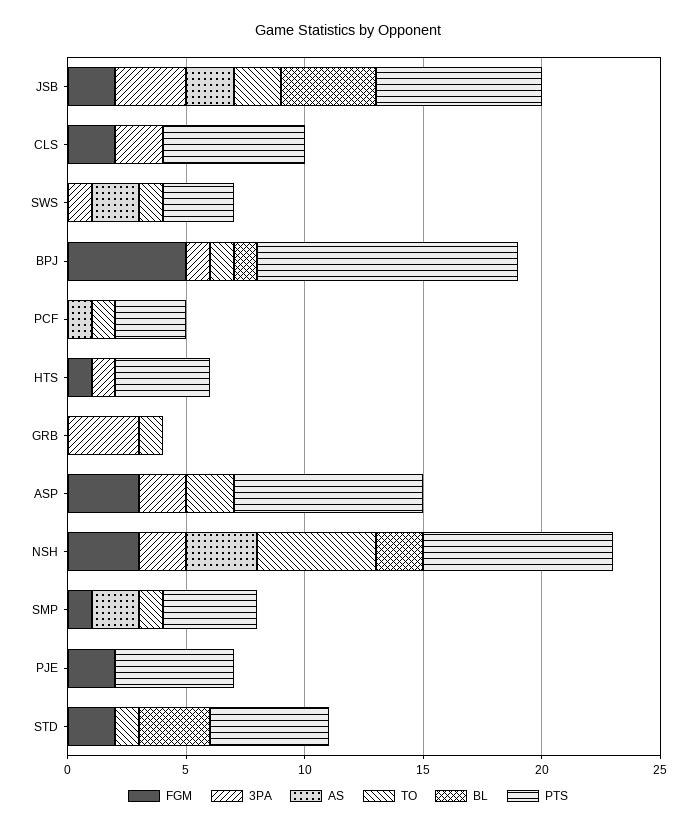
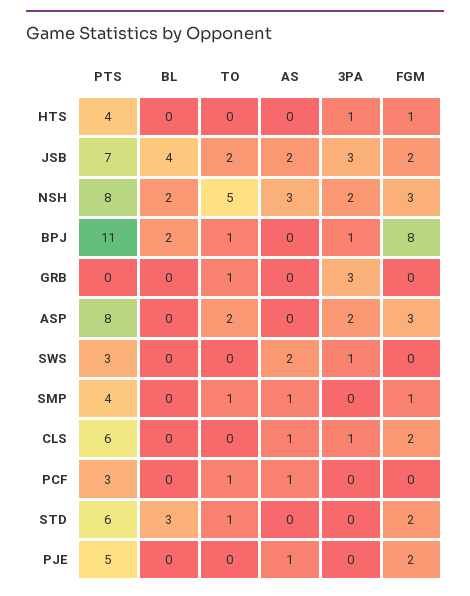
  {
    "FGM": {
      "JSB": 2,
      "CLS": 2,
      "SWS": 0,
-     "BPJ": 5,
+     "BPJ": 8,
      "PCF": 0,
      "HTS": 1,
      "GRB": 0,
      "ASP": 3,
      "NSH": 3,
      "SMP": 1,
      "PJE": 2,
      "STD": 2
    },
    "3PA": {
      "JSB": 3,
-     "CLS": 2,
+     "CLS": 1,
      "SWS": 1,
      "BPJ": 1,
      "PCF": 0,
      "HTS": 1,
      "GRB": 3,
      "ASP": 2,
      "NSH": 2,
      "SMP": 0,
      "PJE": 0,
      "STD": 0
    },
    "AS": {
      "JSB": 2,
-     "CLS": 0,
+     "CLS": 1,
      "SWS": 2,
      "BPJ": 0,
      "PCF": 1,
      "HTS": 0,
      "GRB": 0,
      "ASP": 0,
      "NSH": 3,
-     "SMP": 2,
+     "SMP": 1,
-     "PJE": 0,
+     "PJE": 1,
      "STD": 0
    },
    "TO": {
      "JSB": 2,
      "CLS": 0,
-     "SWS": 1,
+     "SWS": 0,
      "BPJ": 1,
      "PCF": 1,
      "HTS": 0,
      "GRB": 1,
      "ASP": 2,
      "NSH": 5,
      "SMP": 1,
      "PJE": 0,
      "STD": 1
    },
    "BL": {
      "JSB": 4,
      "CLS": 0,
      "SWS": 0,
-     "BPJ": 1,
+     "BPJ": 2,
      "PCF": 0,
      "HTS": 0,
      "GRB": 0,
      "ASP": 0,
      "NSH": 2,
      "SMP": 0,
      "PJE": 0,
      "STD": 3
    },
    "PTS": {
      "JSB": 7,
      "CLS": 6,
      "SWS": 3,
      "BPJ": 11,
      "PCF": 3,
      "HTS": 4,
      "GRB": 0,
      "ASP": 8,
      "NSH": 8,
      "SMP": 4,
      "PJE": 5,
-     "STD": 5
+     "STD": 6
    }
  }

